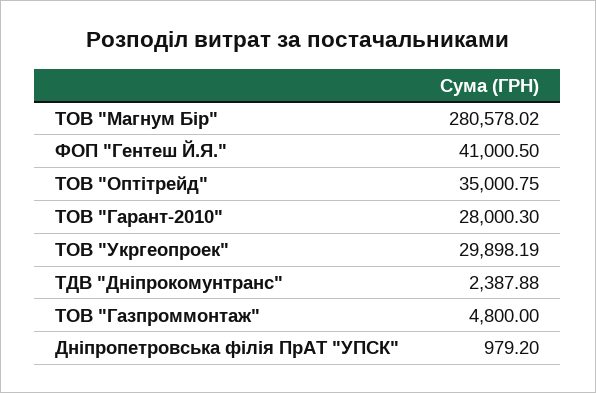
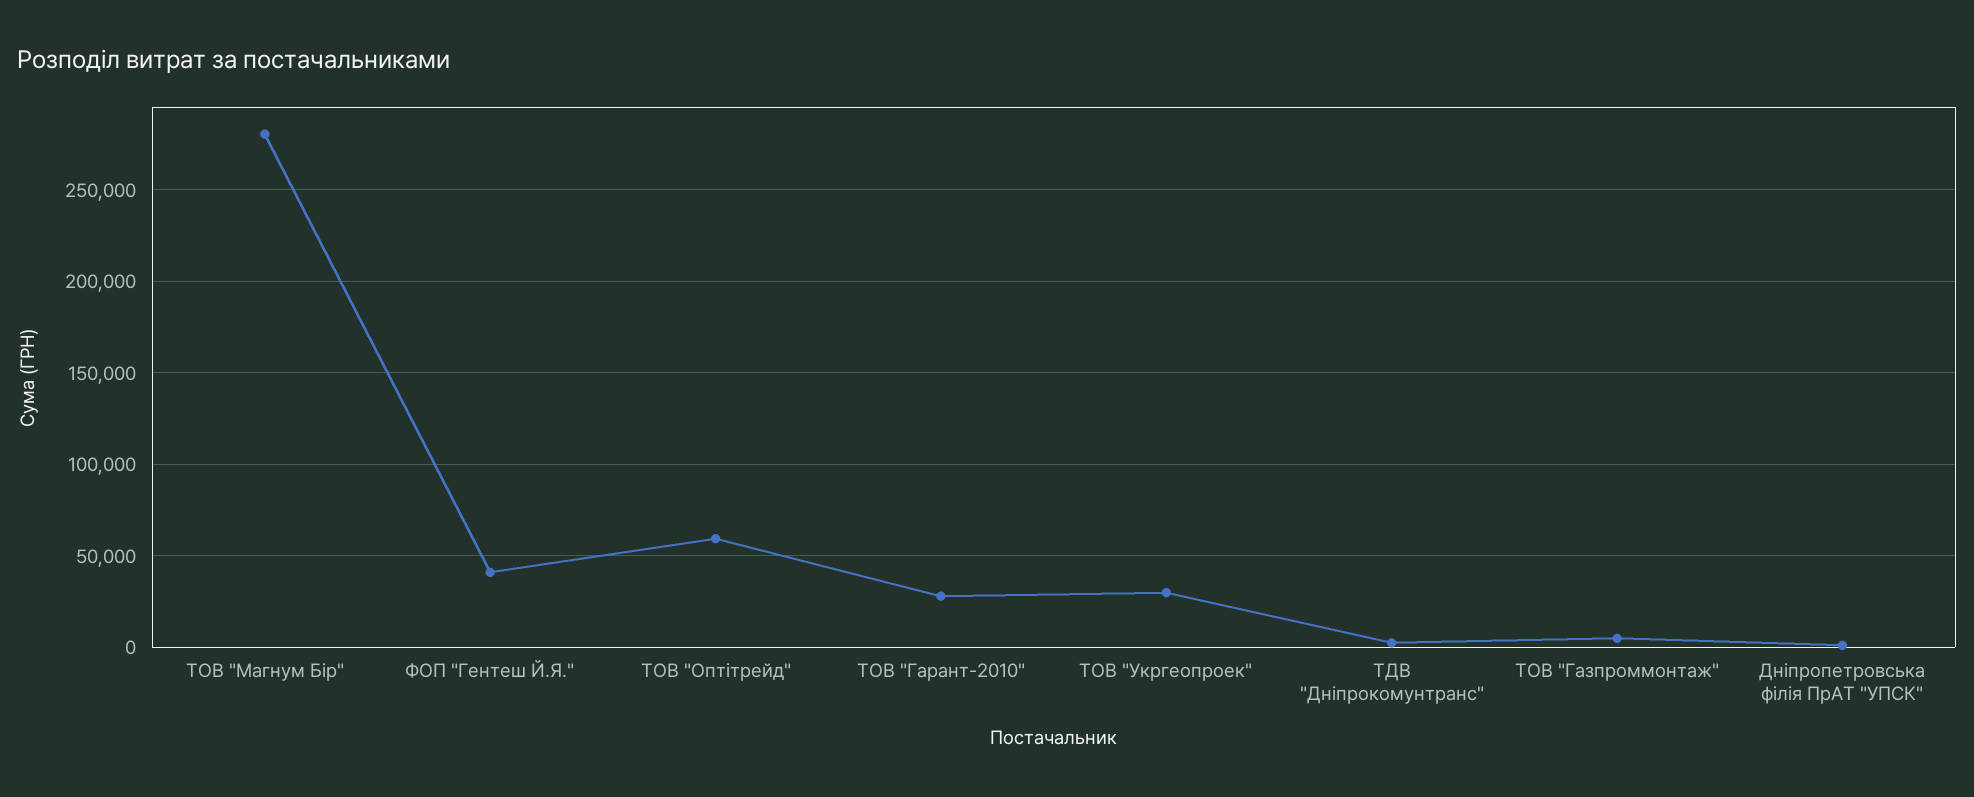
  {
    "ТОВ \"Магнум Бір\"": 280578.02,
    "ФОП \"Гентеш Й.Я.\"": 41000.5,
-   "ТОВ \"Оптітрейд\"": 35000.75,
+   "ТОВ \"Оптітрейд\"": 60000,
    "ТОВ \"Гарант-2010\"": 28000.3,
    "ТОВ \"Укргеопроек\"": 29898.19,
    "ТДВ \"Дніпрокомунтранс\"": 2387.88,
    "ТОВ \"Газпроммонтаж\"": 4800,
    "Дніпропетровська філія ПрАТ \"УПСК\"": 979.2
  }

